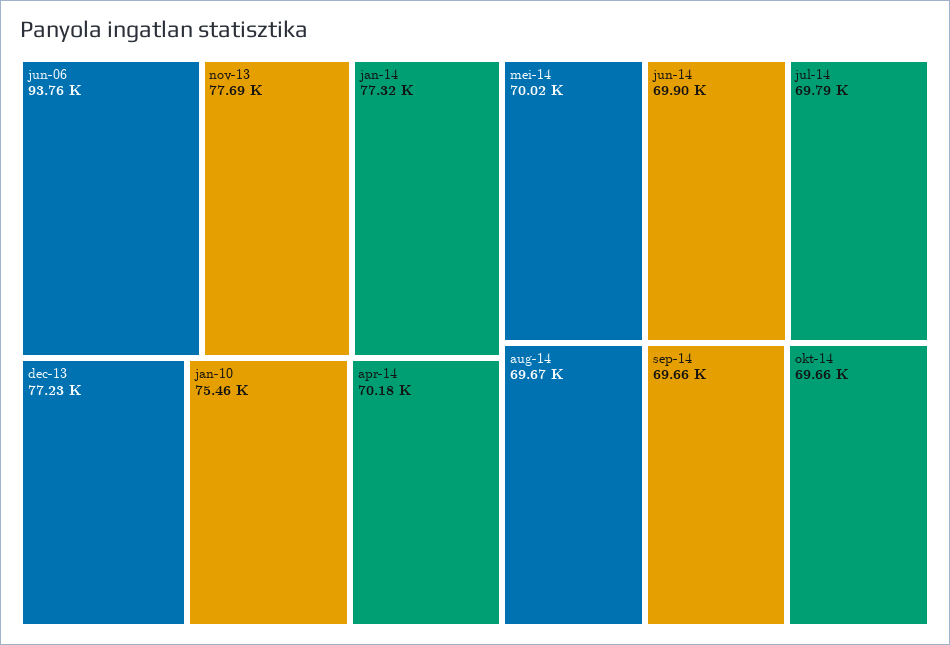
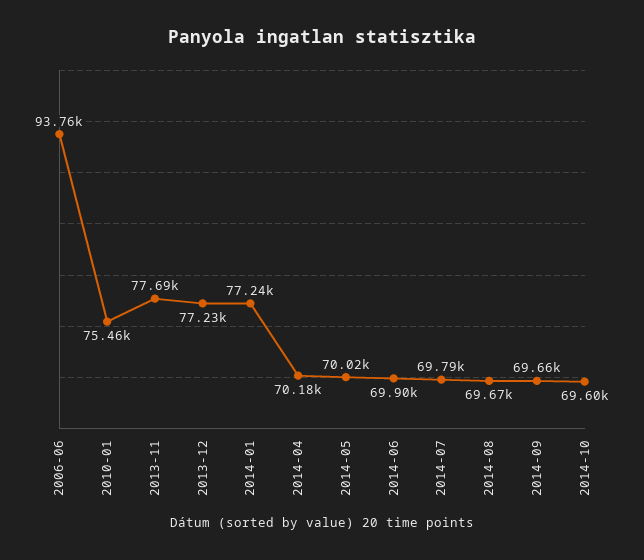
  {
    "jun-06": 93760,
    "nov-13": 77690,
-   "jan-14": 77320,
+   "jan-14": 77240,
    "dec-13": 77230,
    "jan-10": 75460,
    "apr-14": 70180,
    "mei-14": 70020,
    "jun-14": 69900,
    "jul-14": 69790,
    "aug-14": 69670,
    "sep-14": 69660,
-   "okt-14": 69660
+   "okt-14": 69600
  }

